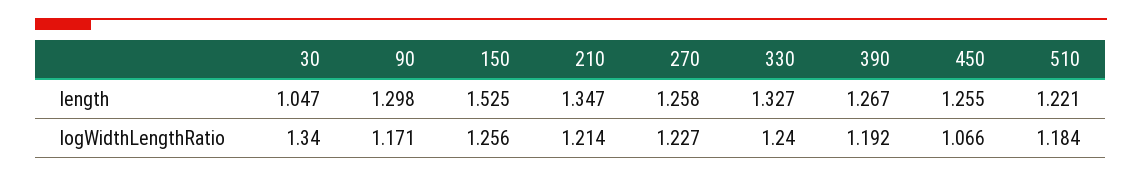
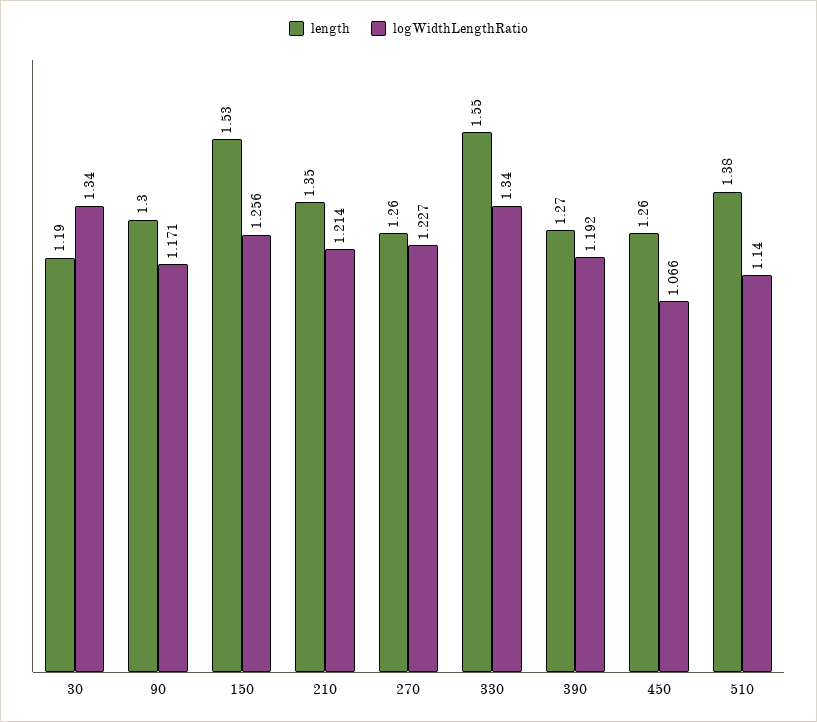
  {
    "length": {
-     "30": 1.047,
+     "30": 1.19,
      "90": 1.298,
      "150": 1.525,
      "210": 1.347,
      "270": 1.258,
-     "330": 1.327,
+     "330": 1.55,
      "390": 1.267,
      "450": 1.255,
-     "510": 1.221
+     "510": 1.38
    },
    "logWidthLengthRatio": {
      "30": 1.34,
      "90": 1.171,
      "150": 1.256,
      "210": 1.214,
      "270": 1.227,
-     "330": 1.24,
+     "330": 1.34,
      "390": 1.192,
      "450": 1.066,
-     "510": 1.184
+     "510": 1.14
    }
  }

